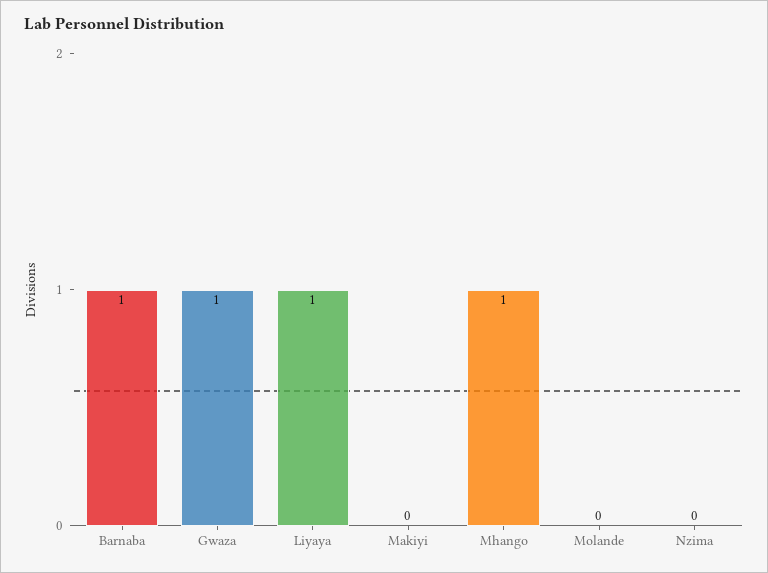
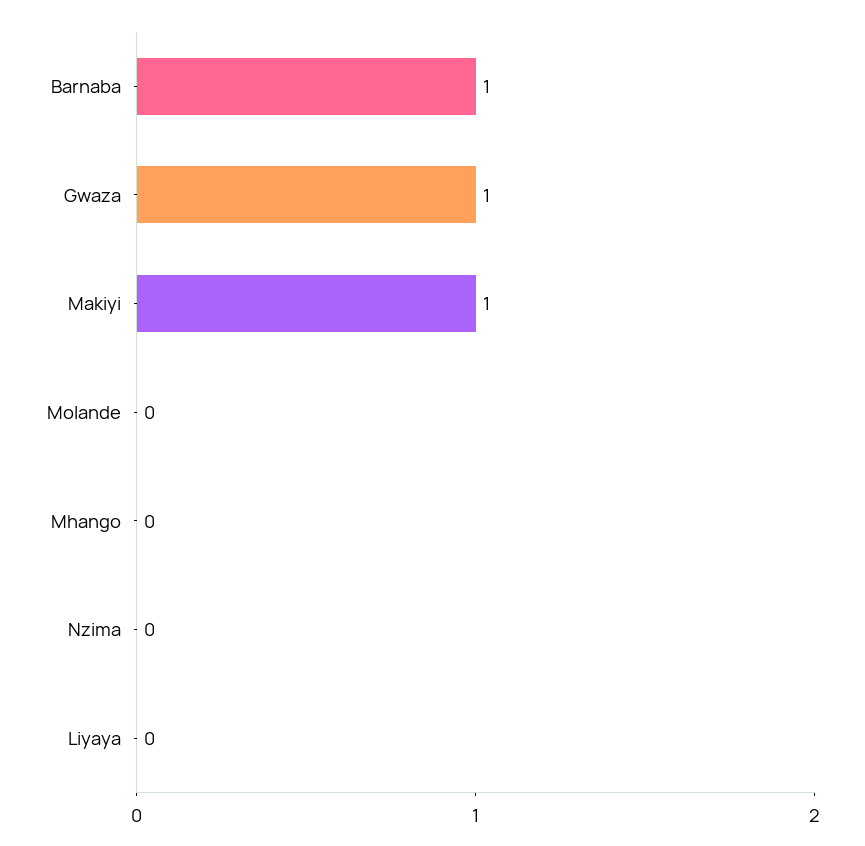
  {
    "Barnaba": 1,
    "Gwaza": 1,
-   "Liyaya": 1,
+   "Liyaya": 0,
-   "Makiyi": 0,
+   "Makiyi": 1,
-   "Mhango": 1,
+   "Mhango": 0,
    "Molande": 0,
    "Nzima": 0
  }

